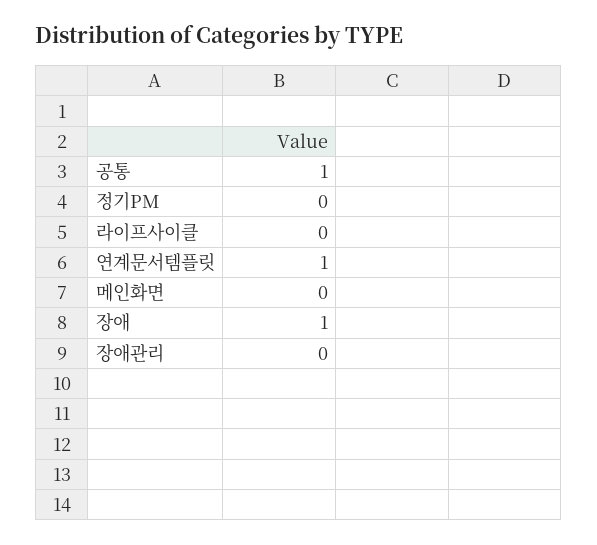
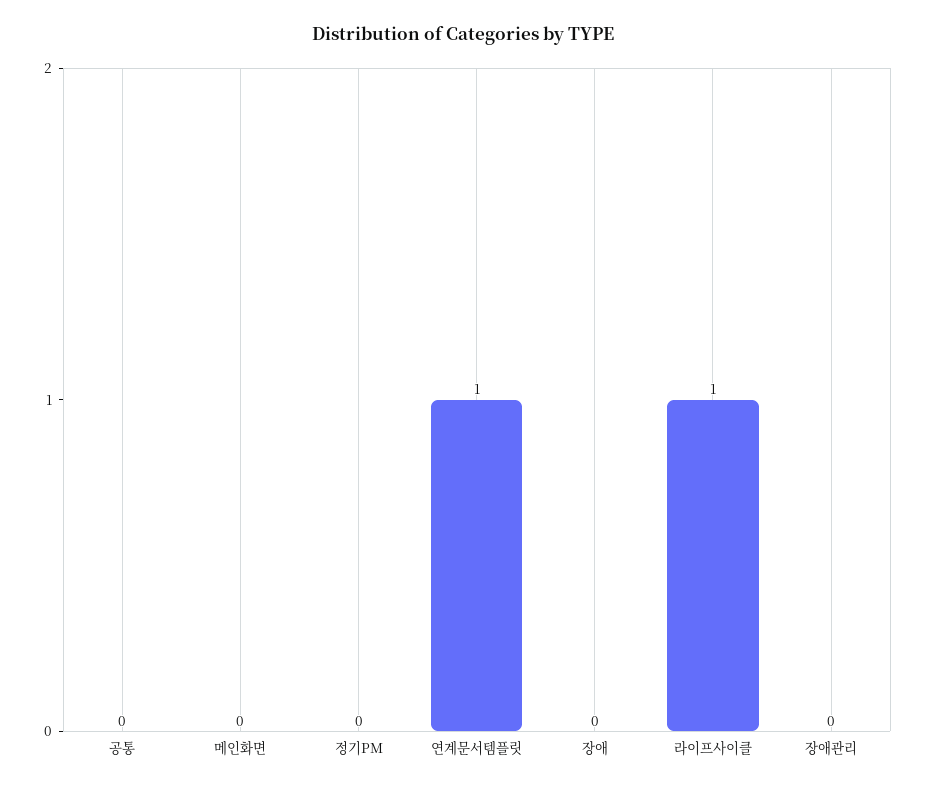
  {
-   "공통": 1,
+   "공통": 0,
    "정기PM": 0,
-   "라이프사이클": 0,
+   "라이프사이클": 1,
    "연계문서템플릿": 1,
    "메인화면": 0,
-   "장애": 1,
+   "장애": 0,
    "장애관리": 0
  }

